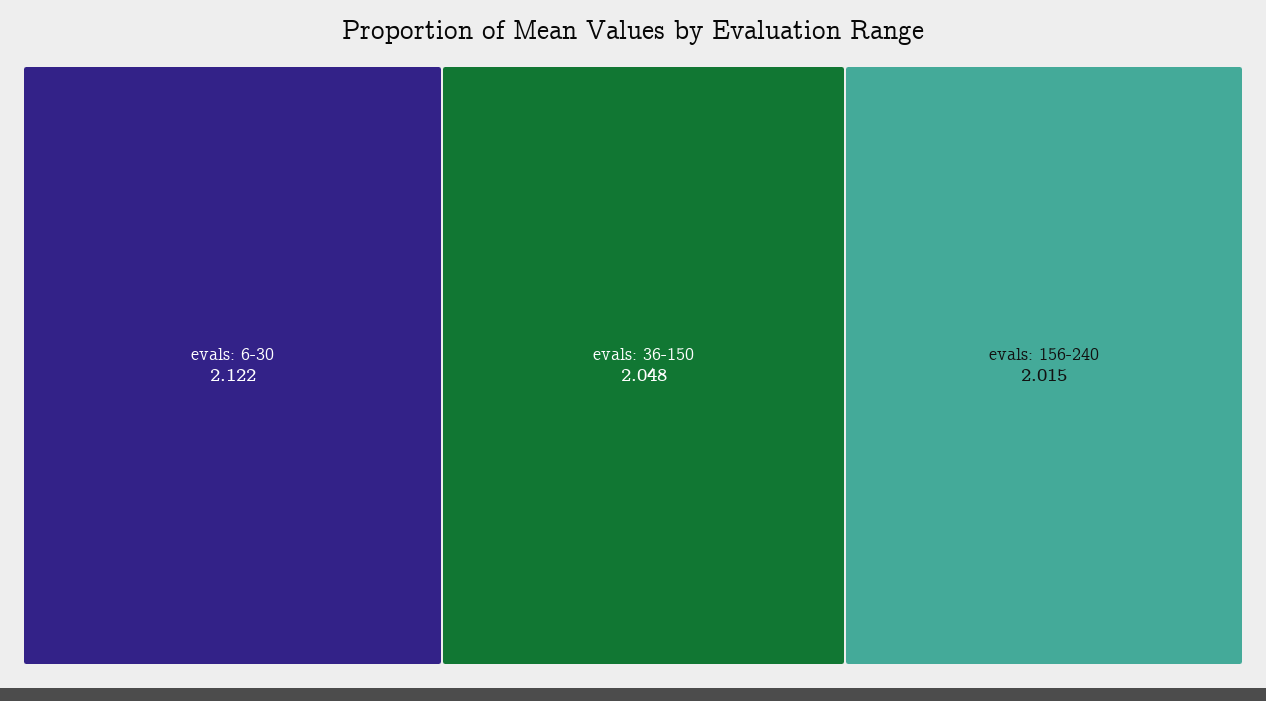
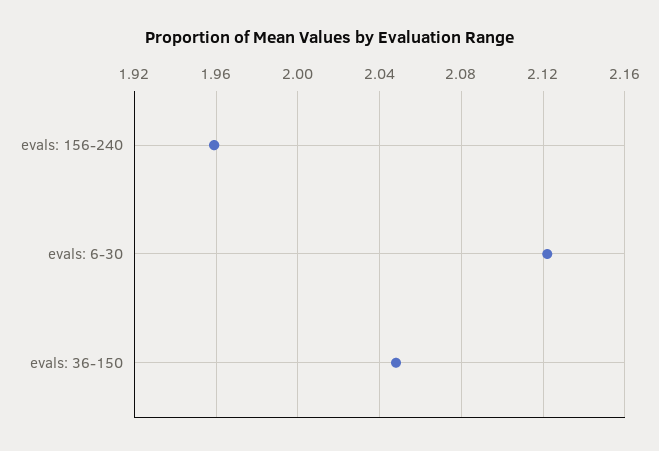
  {
    "evals: 6-30": 2.122,
    "evals: 36-150": 2.048,
-   "evals: 156-240": 2.015
+   "evals: 156-240": 1.96
  }

